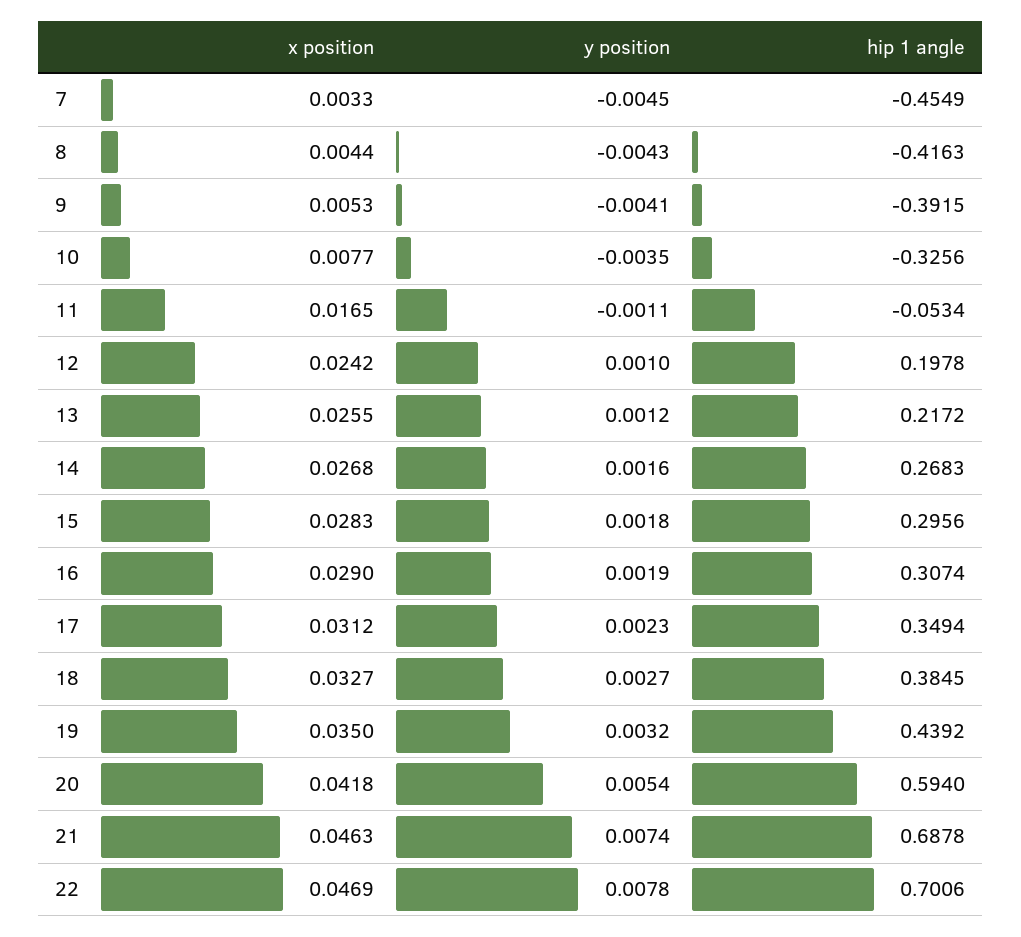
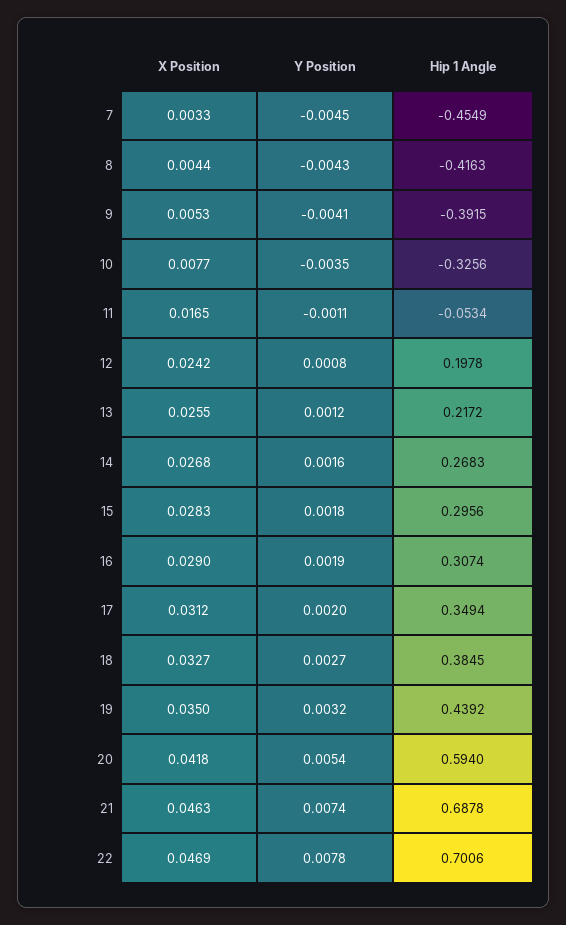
  {
    "x position": {
      "7": 0.0033,
      "8": 0.0044,
      "9": 0.0053,
      "10": 0.0077,
      "11": 0.0165,
      "12": 0.0242,
      "13": 0.0255,
      "14": 0.0268,
      "15": 0.0283,
      "16": 0.029,
      "17": 0.0312,
      "18": 0.0327,
      "19": 0.035,
      "20": 0.0418,
      "21": 0.0463,
      "22": 0.0469
    },
    "y position": {
      "7": -0.0045,
      "8": -0.0043,
      "9": -0.0041,
      "10": -0.0035,
      "11": -0.0011,
-     "12": 0.001,
+     "12": 0.0008,
      "13": 0.0012,
      "14": 0.0016,
      "15": 0.0018,
      "16": 0.0019,
-     "17": 0.0023,
+     "17": 0.002,
      "18": 0.0027,
      "19": 0.0032,
      "20": 0.0054,
      "21": 0.0074,
      "22": 0.0078
    },
    "hip 1 angle": {
      "7": -0.4549,
      "8": -0.4163,
      "9": -0.3915,
      "10": -0.3256,
      "11": -0.0534,
      "12": 0.1978,
      "13": 0.2172,
      "14": 0.2683,
      "15": 0.2956,
      "16": 0.3074,
      "17": 0.3494,
      "18": 0.3845,
      "19": 0.4392,
      "20": 0.594,
      "21": 0.6878,
      "22": 0.7006
    }
  }

